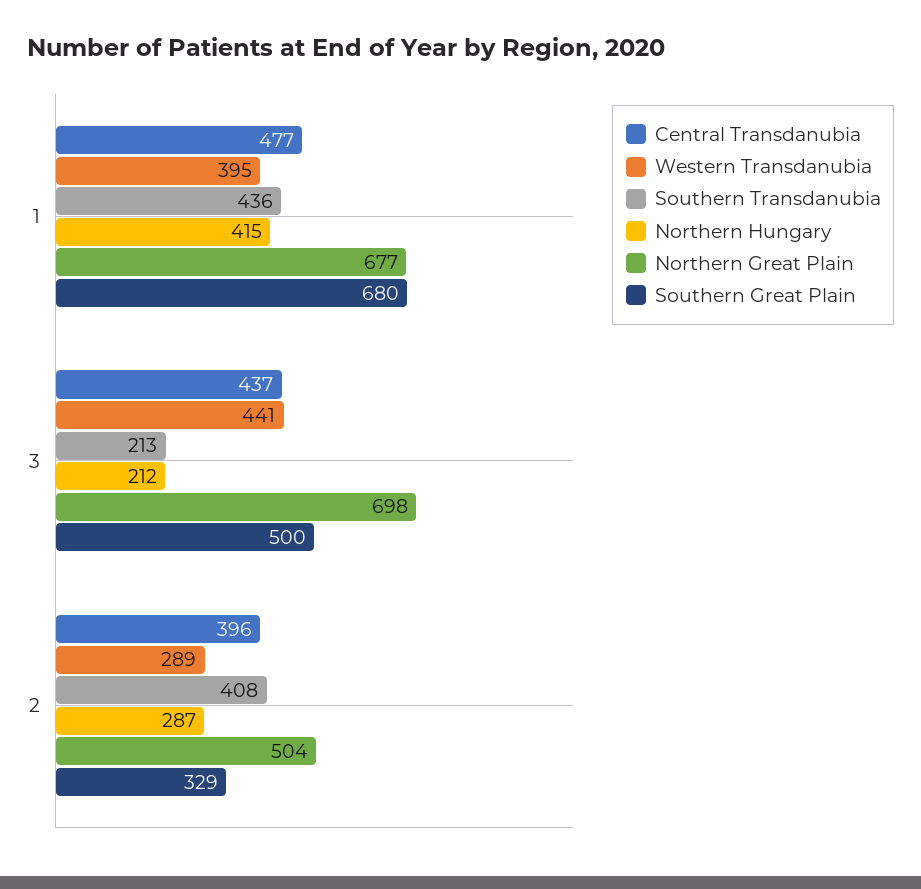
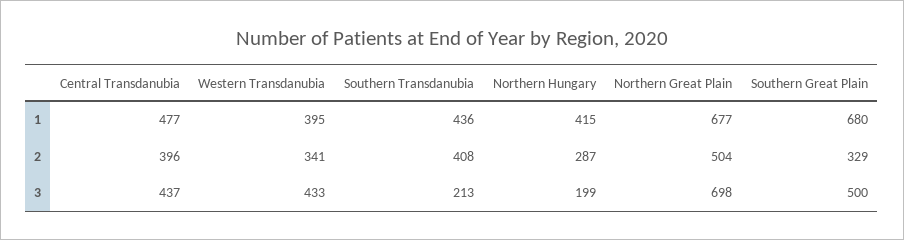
  {
    "Central Transdanubia": {
      "1": 477,
      "3": 437,
      "2": 396
    },
    "Western Transdanubia": {
      "1": 395,
-     "3": 441,
+     "3": 433,
-     "2": 289
+     "2": 341
    },
    "Southern Transdanubia": {
      "1": 436,
      "3": 213,
      "2": 408
    },
    "Northern Hungary": {
      "1": 415,
-     "3": 212,
+     "3": 199,
      "2": 287
    },
    "Northern Great Plain": {
      "1": 677,
      "3": 698,
      "2": 504
    },
    "Southern Great Plain": {
      "1": 680,
      "3": 500,
      "2": 329
    }
  }

